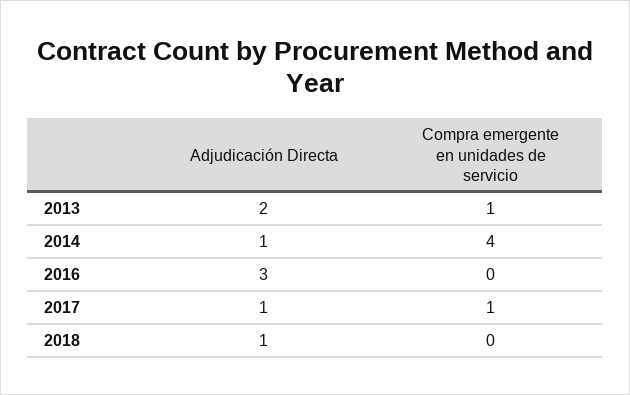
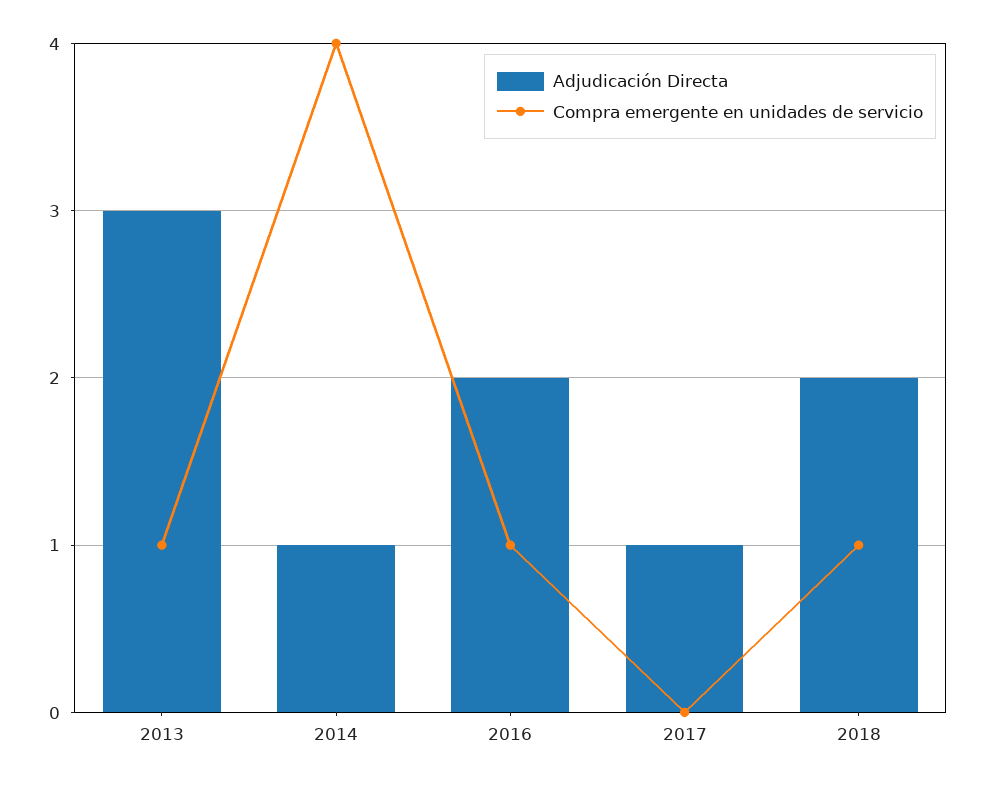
  {
    "Adjudicación Directa": {
-     "2013": 2,
+     "2013": 3,
      "2014": 1,
-     "2016": 3,
+     "2016": 2,
      "2017": 1,
-     "2018": 1
+     "2018": 2
    },
    "Compra emergente en unidades de servicio": {
      "2013": 1,
      "2014": 4,
-     "2016": 0,
+     "2016": 1,
-     "2017": 1,
+     "2017": 0,
-     "2018": 0
+     "2018": 1
    }
  }

